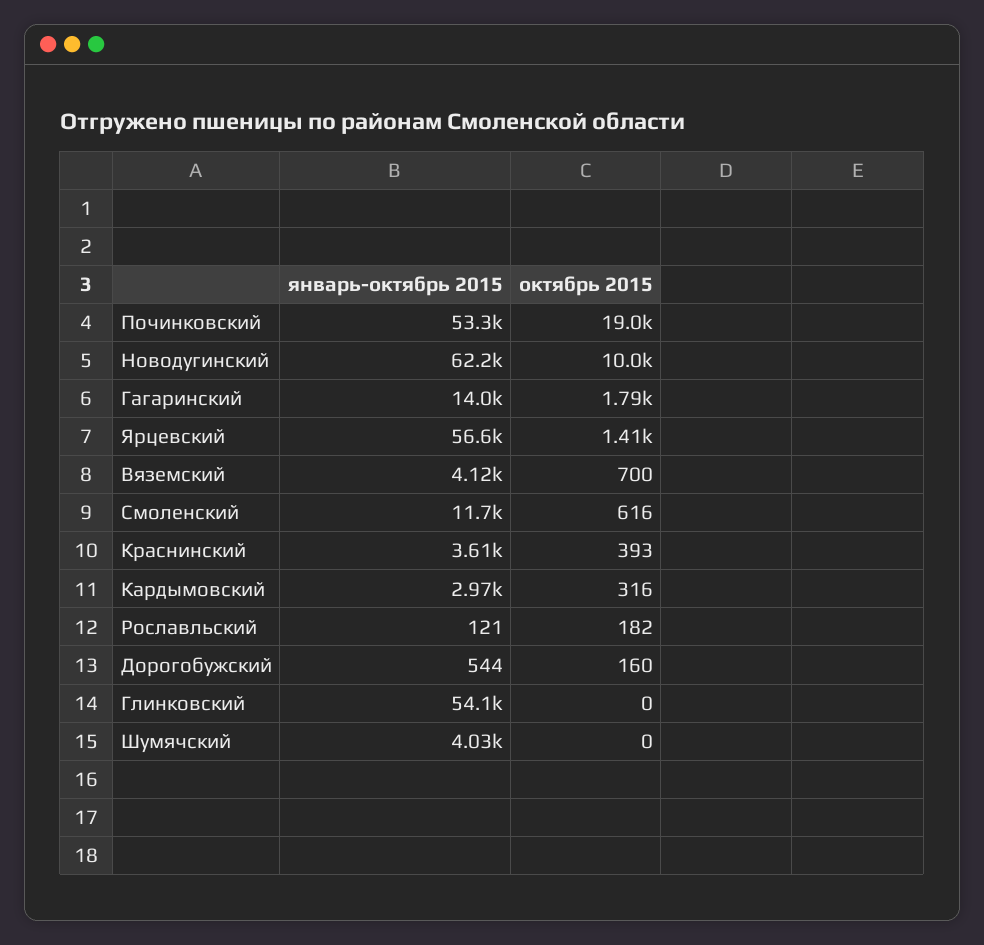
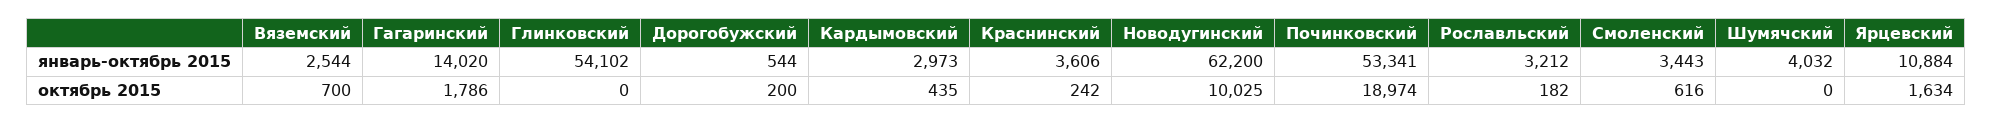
  {
    "январь-октябрь 2015": {
      "Починковский": 53341,
      "Новодугинский": 62200,
      "Гагаринский": 14020,
-     "Ярцевский": 56600,
+     "Ярцевский": 10884,
-     "Вяземский": 4120,
+     "Вяземский": 2544,
-     "Смоленский": 11700,
+     "Смоленский": 3443,
      "Краснинский": 3606,
      "Кардымовский": 2973,
-     "Рославльский": 121,
+     "Рославльский": 3212,
      "Дорогобужский": 544,
      "Глинковский": 54102,
      "Шумячский": 4032
    },
    "октябрь 2015": {
      "Починковский": 18974,
      "Новодугинский": 10025,
      "Гагаринский": 1786,
-     "Ярцевский": 1410,
+     "Ярцевский": 1634,
      "Вяземский": 700,
      "Смоленский": 616,
-     "Краснинский": 393,
+     "Краснинский": 242,
-     "Кардымовский": 316,
+     "Кардымовский": 435,
      "Рославльский": 182,
-     "Дорогобужский": 160,
+     "Дорогобужский": 200,
      "Глинковский": 0,
      "Шумячский": 0
    }
  }

